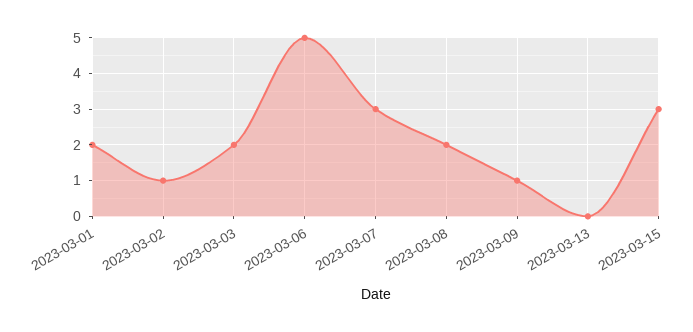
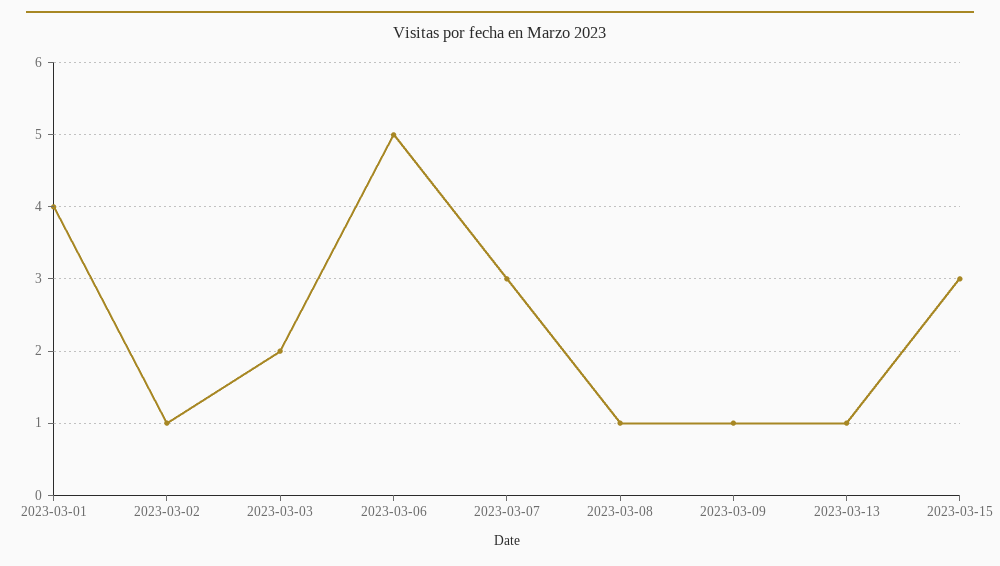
  {
-   "2023-03-01": 2,
+   "2023-03-01": 4,
    "2023-03-02": 1,
    "2023-03-03": 2,
    "2023-03-06": 5,
    "2023-03-07": 3,
-   "2023-03-08": 2,
+   "2023-03-08": 1,
    "2023-03-09": 1,
-   "2023-03-13": 0,
+   "2023-03-13": 1,
    "2023-03-15": 3
  }

